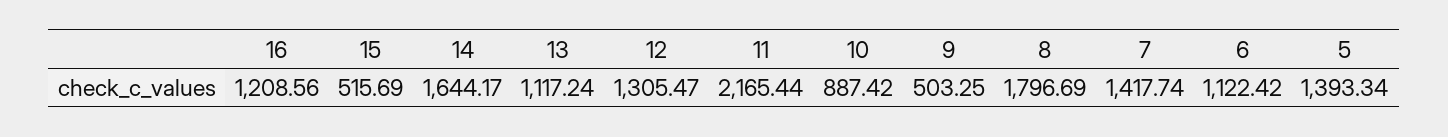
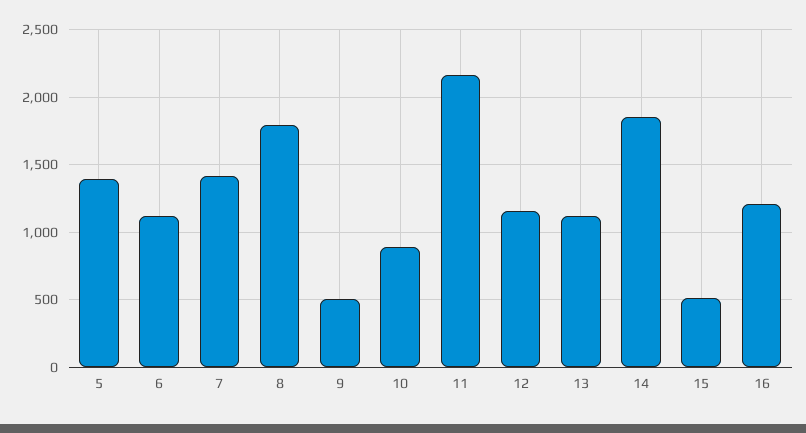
  {
    "16": 1208.56,
    "15": 515.69,
-   "14": 1644.17,
+   "14": 1850,
    "13": 1117.24,
-   "12": 1305.47,
+   "12": 1150,
    "11": 2165.44,
    "10": 887.42,
    "9": 503.25,
    "8": 1796.69,
    "7": 1417.74,
    "6": 1122.42,
    "5": 1393.34
  }

